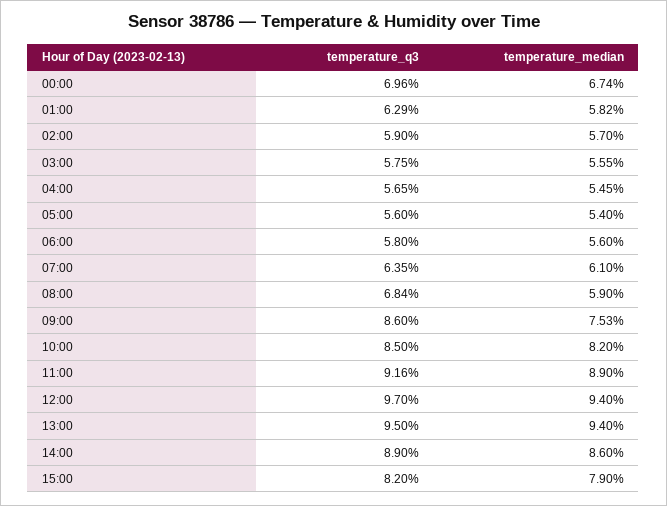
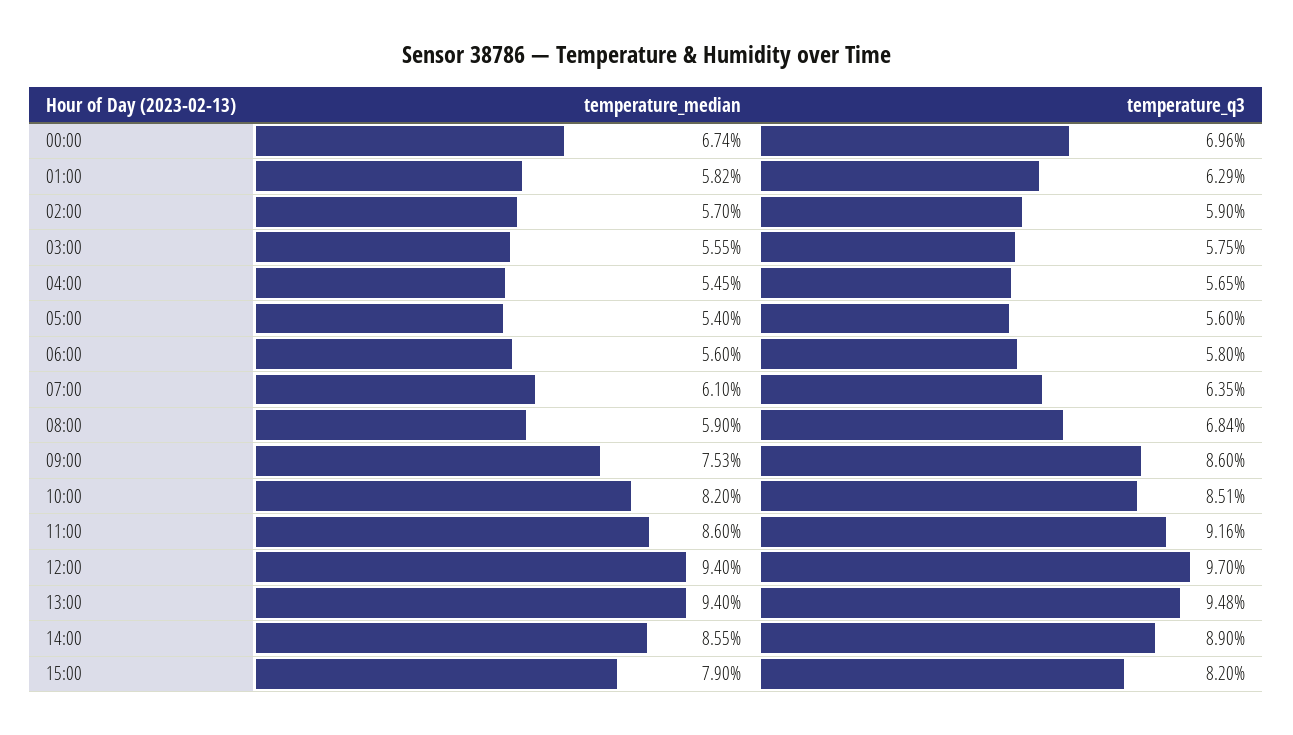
  {
    "temperature_q3": {
      "00:00": 6.96,
      "01:00": 6.29,
      "02:00": 5.9,
      "03:00": 5.75,
      "04:00": 5.65,
      "05:00": 5.6,
      "06:00": 5.8,
      "07:00": 6.35,
      "08:00": 6.84,
      "09:00": 8.6,
-     "10:00": 8.5,
+     "10:00": 8.51,
      "11:00": 9.16,
      "12:00": 9.7,
-     "13:00": 9.5,
+     "13:00": 9.48,
      "14:00": 8.9,
      "15:00": 8.2
    },
    "temperature_median": {
      "00:00": 6.74,
      "01:00": 5.82,
      "02:00": 5.7,
      "03:00": 5.55,
      "04:00": 5.45,
      "05:00": 5.4,
      "06:00": 5.6,
      "07:00": 6.1,
      "08:00": 5.9,
      "09:00": 7.53,
      "10:00": 8.2,
-     "11:00": 8.9,
+     "11:00": 8.6,
      "12:00": 9.4,
      "13:00": 9.4,
-     "14:00": 8.6,
+     "14:00": 8.55,
      "15:00": 7.9
    }
  }

